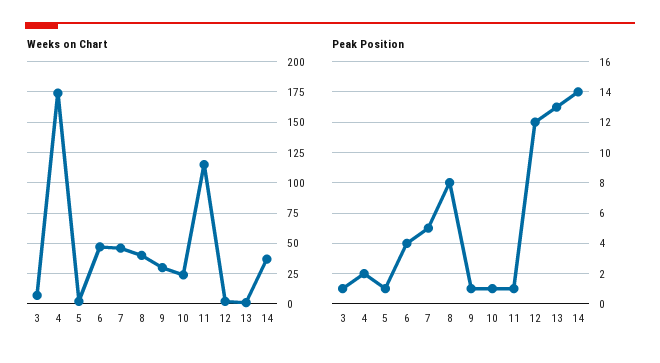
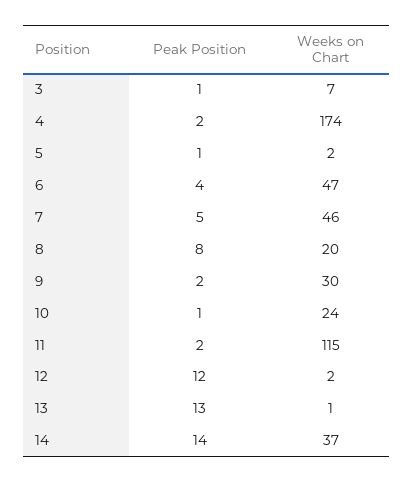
  {
    "Weeks on Chart": {
      "3": 7,
      "4": 174,
      "5": 2,
      "6": 47,
      "7": 46,
-     "8": 40,
+     "8": 20,
      "9": 30,
      "10": 24,
      "11": 115,
      "12": 2,
      "13": 1,
      "14": 37
    },
    "Peak Position": {
      "3": 1,
      "4": 2,
      "5": 1,
      "6": 4,
      "7": 5,
      "8": 8,
-     "9": 1,
+     "9": 2,
      "10": 1,
-     "11": 1,
+     "11": 2,
      "12": 12,
      "13": 13,
      "14": 14
    }
  }

